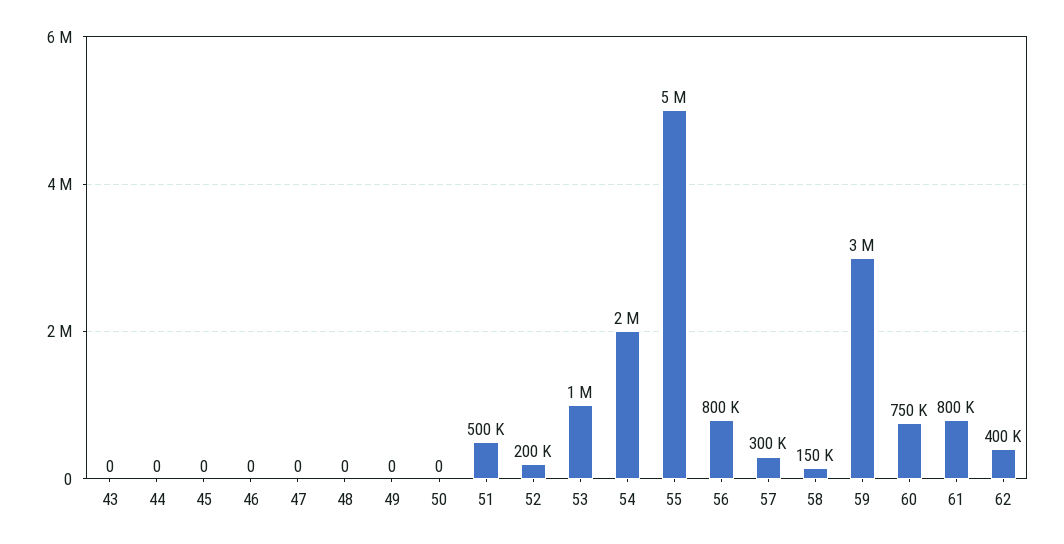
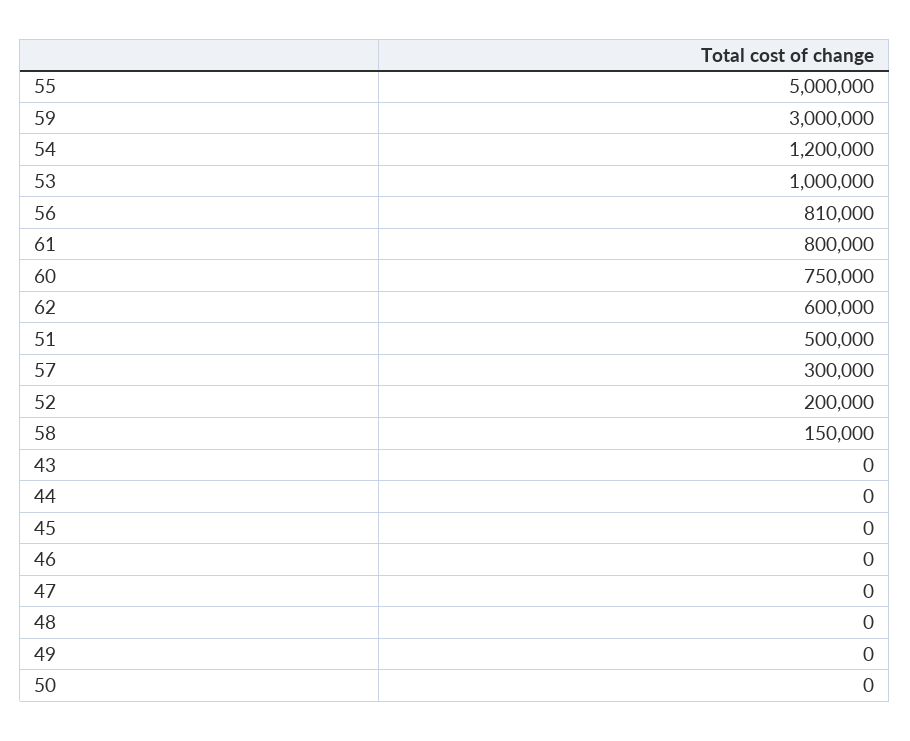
  {
    "43": 0,
    "44": 0,
    "45": 0,
    "46": 0,
    "47": 0,
    "48": 0,
    "49": 0,
    "50": 0,
    "51": 500000,
    "52": 200000,
    "53": 1000000,
-   "54": 2000000,
+   "54": 1200000,
    "55": 5000000,
-   "56": 800000,
+   "56": 810000,
    "57": 300000,
    "58": 150000,
    "59": 3000000,
    "60": 750000,
    "61": 800000,
-   "62": 400000
+   "62": 600000
  }

